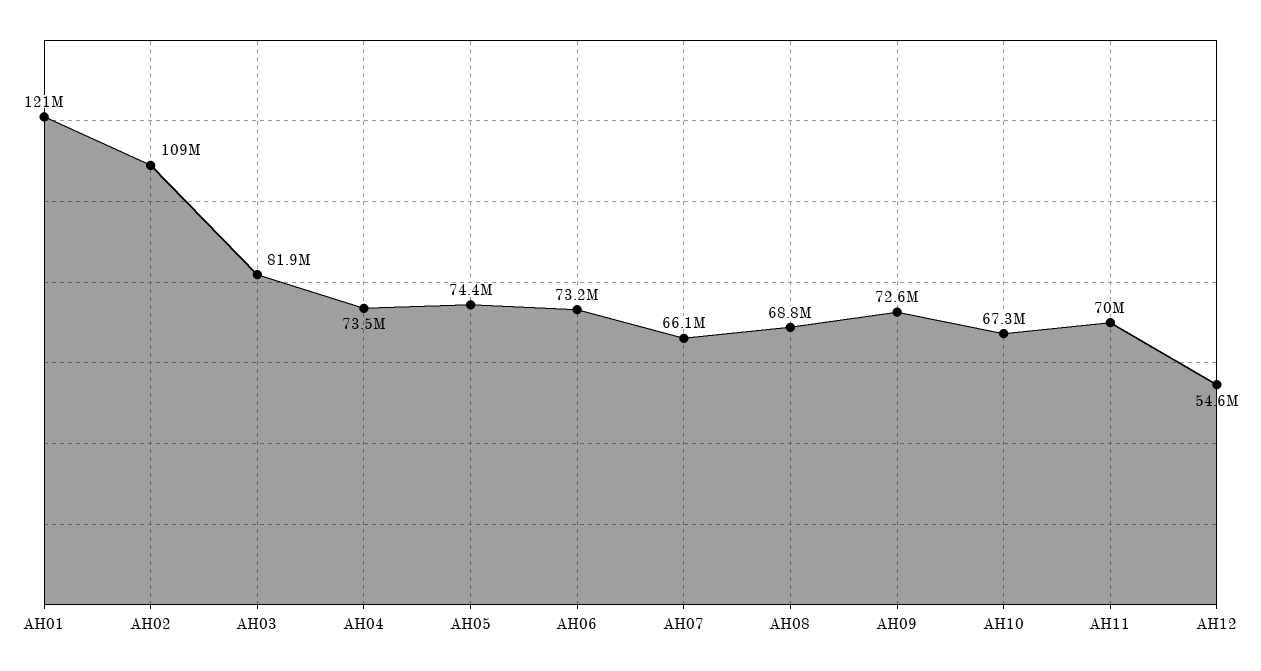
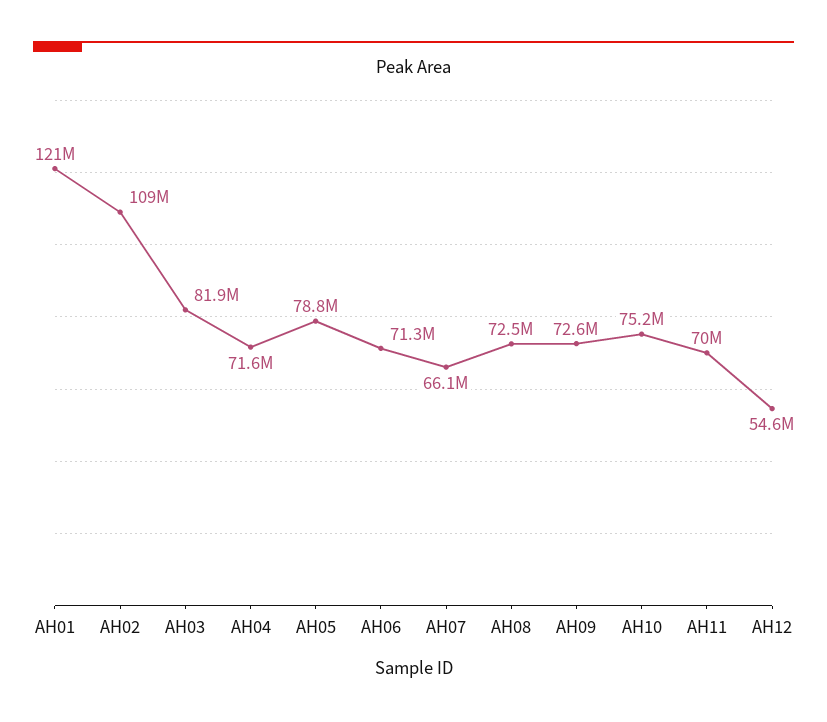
  {
    "AH01": 121000000,
    "AH02": 109000000,
    "AH03": 81900000,
-   "AH04": 73500000,
+   "AH04": 71600000,
-   "AH05": 74400000,
+   "AH05": 78800000,
-   "AH06": 73200000,
+   "AH06": 71300000,
    "AH07": 66100000,
-   "AH08": 68800000,
+   "AH08": 72500000,
    "AH09": 72600000,
-   "AH10": 67300000,
+   "AH10": 75200000,
    "AH11": 70000000,
    "AH12": 54600000
  }

